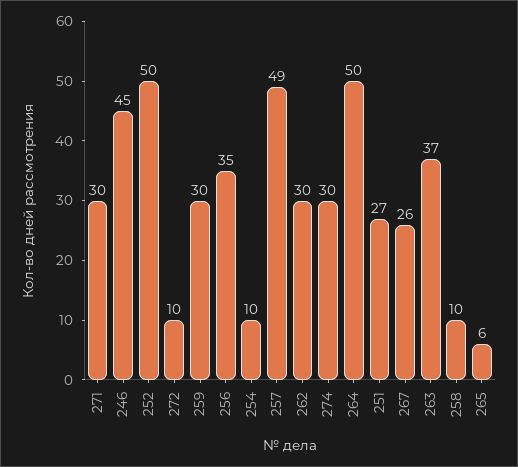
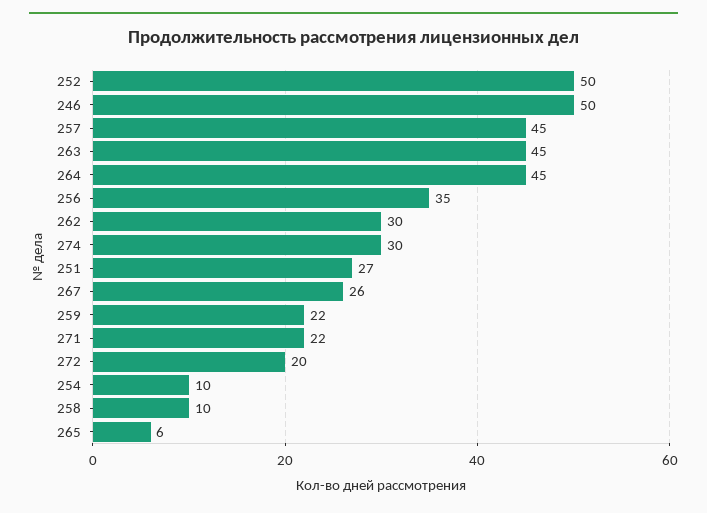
  {
-   "271": 30,
+   "271": 22,
-   "246": 45,
+   "246": 50,
    "252": 50,
-   "272": 10,
+   "272": 20,
-   "259": 30,
+   "259": 22,
    "256": 35,
    "254": 10,
-   "257": 49,
+   "257": 45,
    "262": 30,
    "274": 30,
-   "264": 50,
+   "264": 45,
    "251": 27,
    "267": 26,
-   "263": 37,
+   "263": 45,
    "258": 10,
    "265": 6
  }

